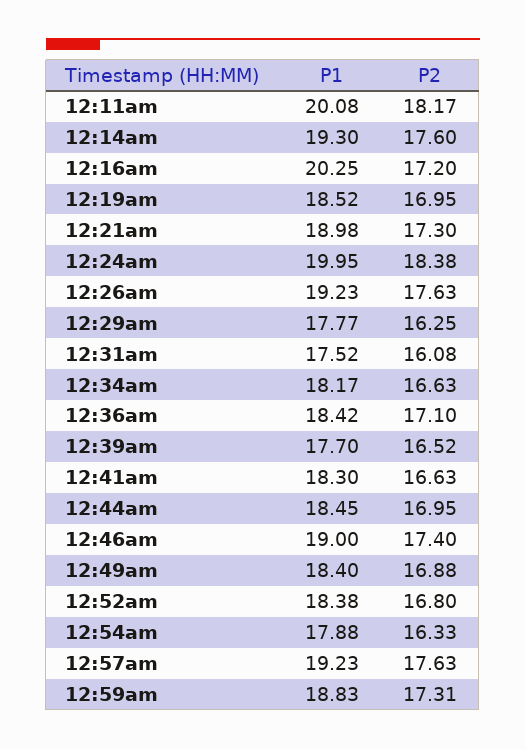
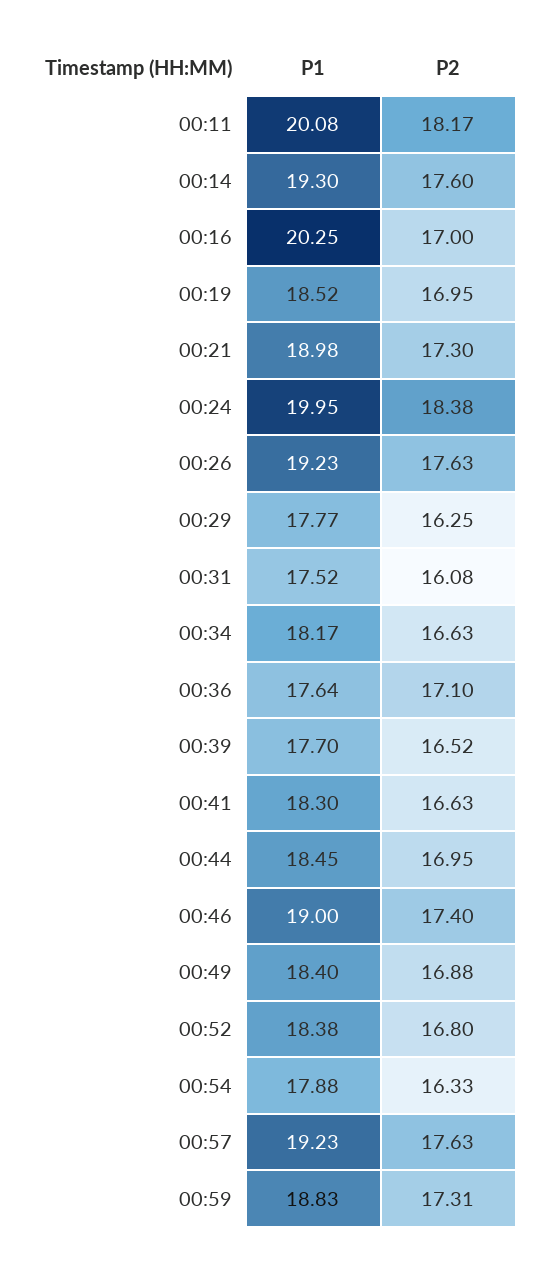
  {
    "P1": {
      "12:11am": 20.08,
      "12:14am": 19.3,
      "12:16am": 20.25,
      "12:19am": 18.52,
      "12:21am": 18.98,
      "12:24am": 19.95,
      "12:26am": 19.23,
      "12:29am": 17.77,
      "12:31am": 17.52,
      "12:34am": 18.17,
-     "12:36am": 18.42,
+     "12:36am": 17.64,
      "12:39am": 17.7,
      "12:41am": 18.3,
      "12:44am": 18.45,
      "12:46am": 19,
      "12:49am": 18.4,
      "12:52am": 18.38,
      "12:54am": 17.88,
      "12:57am": 19.23,
      "12:59am": 18.83
    },
    "P2": {
      "12:11am": 18.17,
      "12:14am": 17.6,
-     "12:16am": 17.2,
+     "12:16am": 17,
      "12:19am": 16.95,
      "12:21am": 17.3,
      "12:24am": 18.38,
      "12:26am": 17.63,
      "12:29am": 16.25,
      "12:31am": 16.08,
      "12:34am": 16.63,
      "12:36am": 17.1,
      "12:39am": 16.52,
      "12:41am": 16.63,
      "12:44am": 16.95,
      "12:46am": 17.4,
      "12:49am": 16.88,
      "12:52am": 16.8,
      "12:54am": 16.33,
      "12:57am": 17.63,
      "12:59am": 17.31
    }
  }

